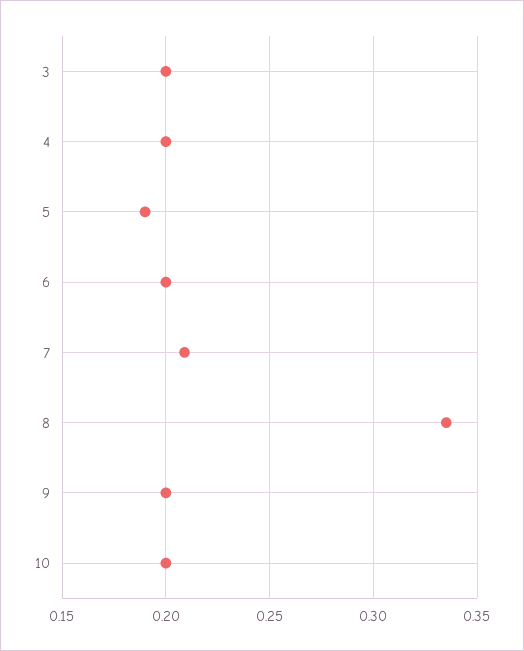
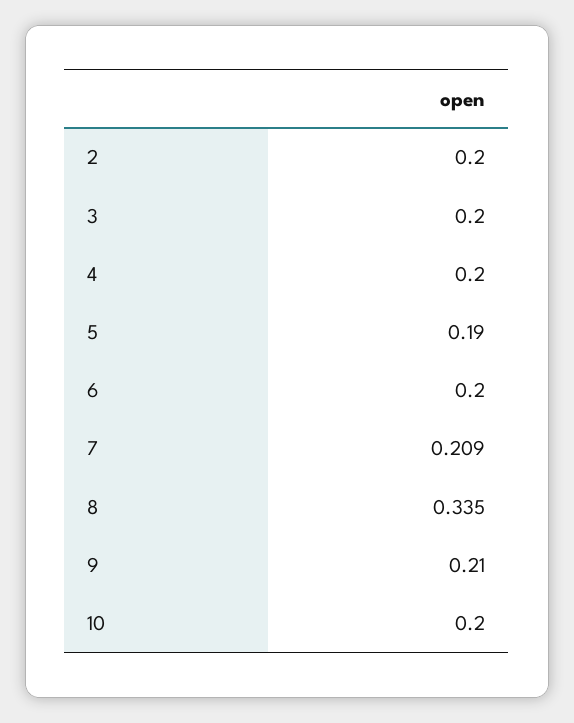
  {
    "3": 0.2,
    "4": 0.2,
    "5": 0.19,
    "6": 0.2,
    "7": 0.209,
    "8": 0.335,
-   "9": 0.2,
+   "9": 0.21,
-   "10": 0.2
+   "10": 0.2,
+   "2": 0.2
  }

